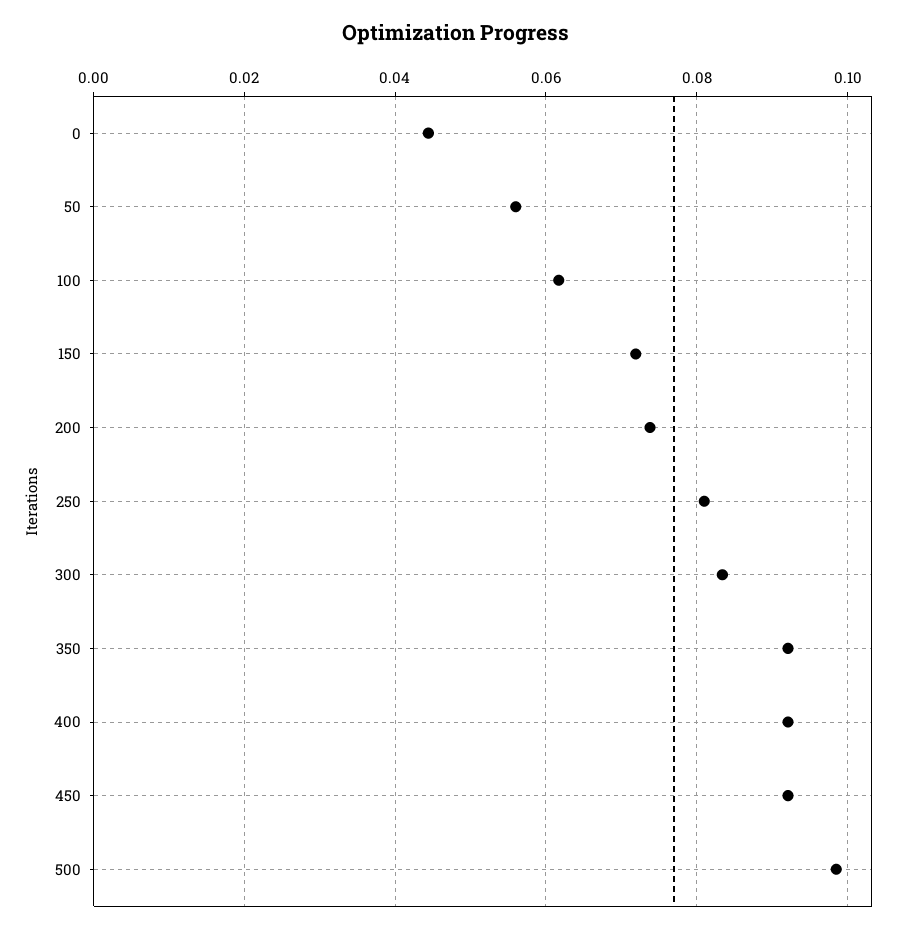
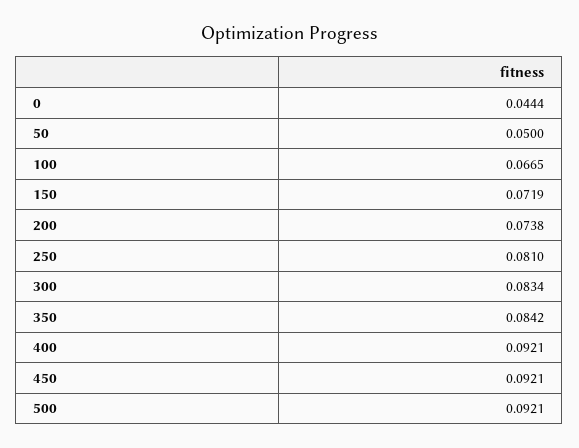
  {
    "0": 0.0444,
-   "50": 0.056,
+   "50": 0.05,
-   "100": 0.062,
+   "100": 0.0665,
    "150": 0.0719,
    "200": 0.0738,
    "250": 0.081,
    "300": 0.0834,
-   "350": 0.092,
+   "350": 0.0842,
    "400": 0.0921,
    "450": 0.0921,
-   "500": 0.098
+   "500": 0.0921
  }

